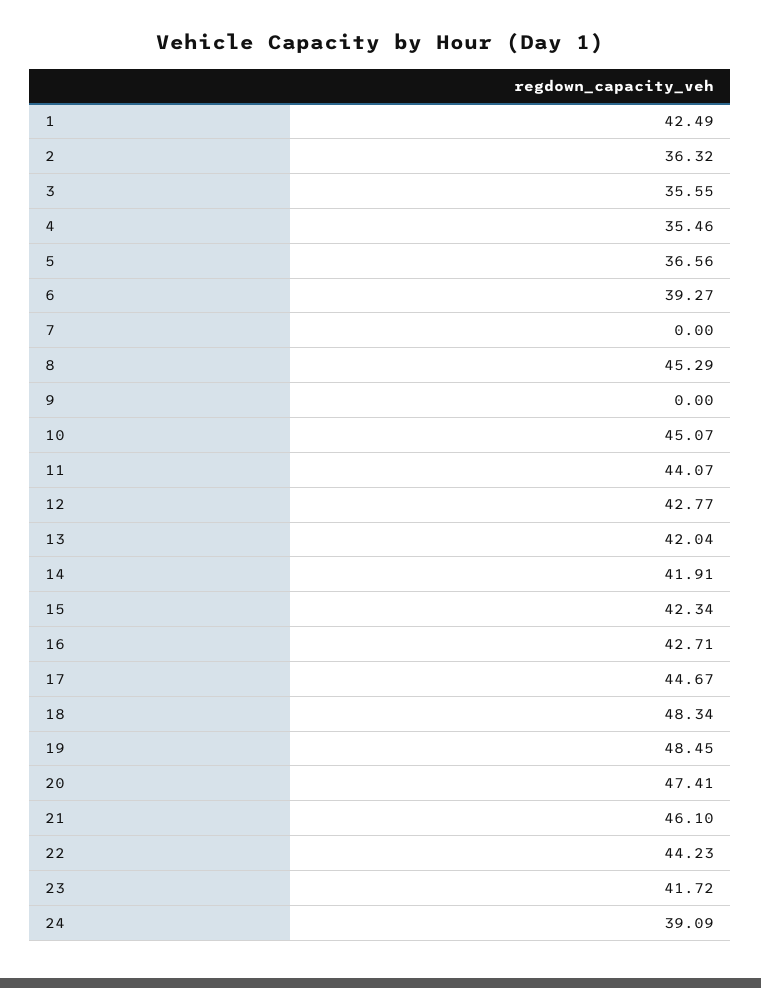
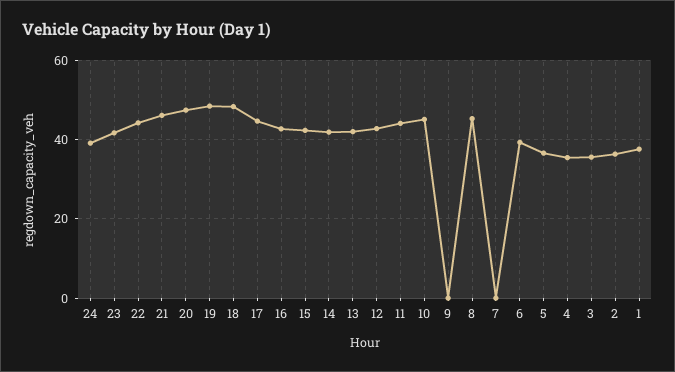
  {
-   "1": 42.49,
+   "1": 38,
    "2": 36.32,
    "3": 35.55,
    "4": 35.46,
    "5": 36.56,
    "6": 39.27,
    "7": 0,
    "8": 45.29,
    "9": 0,
    "10": 45.07,
    "11": 44.07,
    "12": 42.77,
    "13": 42.04,
    "14": 41.91,
    "15": 42.34,
    "16": 42.71,
    "17": 44.67,
    "18": 48.34,
    "19": 48.45,
    "20": 47.41,
    "21": 46.1,
    "22": 44.23,
    "23": 41.72,
    "24": 39.09
  }

